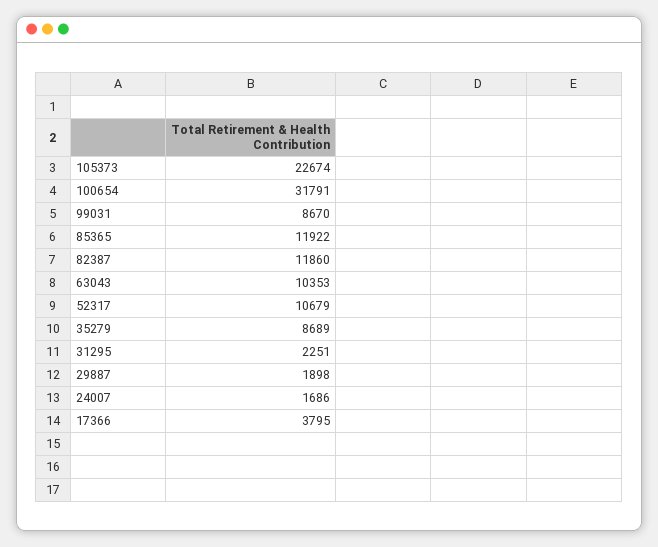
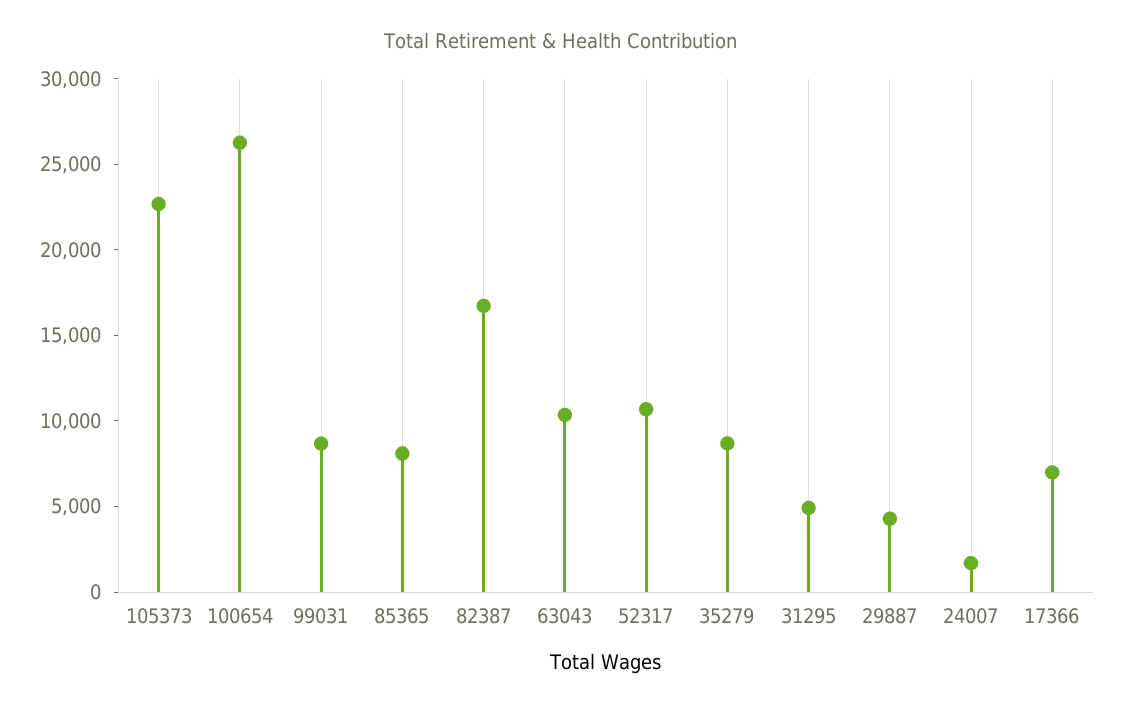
  {
    "105373": 22674,
-   "100654": 31791,
+   "100654": 26000,
    "99031": 8670,
-   "85365": 11922,
+   "85365": 8000,
-   "82387": 11860,
+   "82387": 17000,
    "63043": 10353,
    "52317": 10679,
    "35279": 8689,
-   "31295": 2251,
+   "31295": 5000,
-   "29887": 1898,
+   "29887": 4000,
    "24007": 1686,
-   "17366": 3795
+   "17366": 7000
  }

